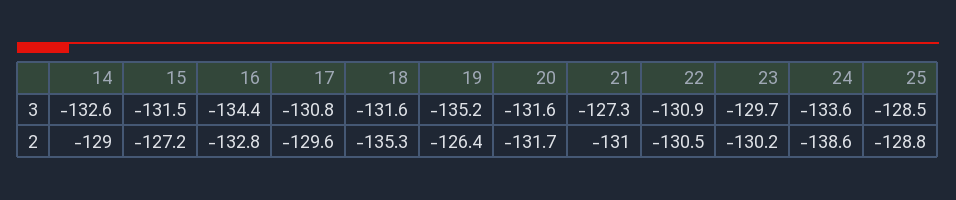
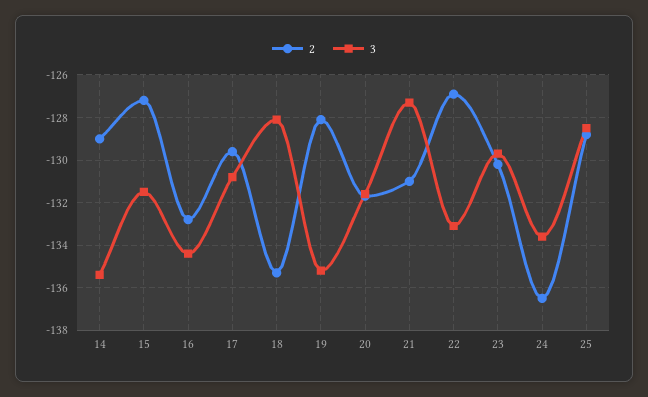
  {
    "3": {
-     "14": -132.6,
+     "14": -135.5,
      "15": -131.5,
      "16": -134.4,
      "17": -130.8,
-     "18": -131.6,
+     "18": -128,
      "19": -135.2,
      "20": -131.6,
      "21": -127.3,
-     "22": -130.9,
+     "22": -133,
      "23": -129.7,
      "24": -133.6,
      "25": -128.5
    },
    "2": {
      "14": -129,
      "15": -127.2,
      "16": -132.8,
      "17": -129.6,
      "18": -135.3,
-     "19": -126.4,
+     "19": -128,
      "20": -131.7,
      "21": -131,
-     "22": -130.5,
+     "22": -127,
      "23": -130.2,
-     "24": -138.6,
+     "24": -136.5,
      "25": -128.8
    }
  }

